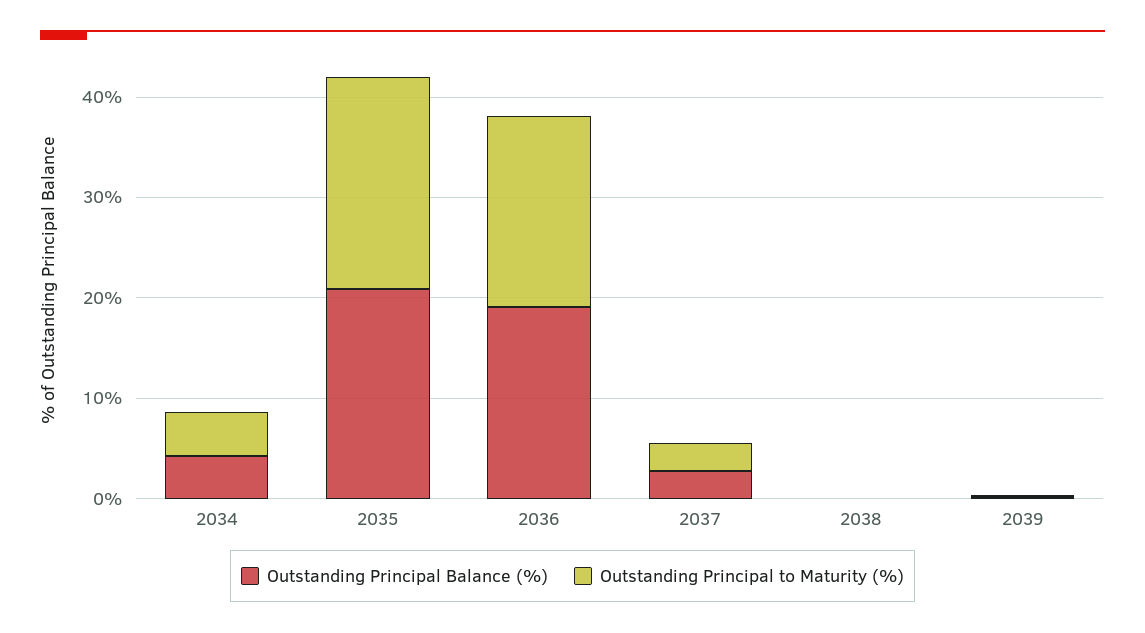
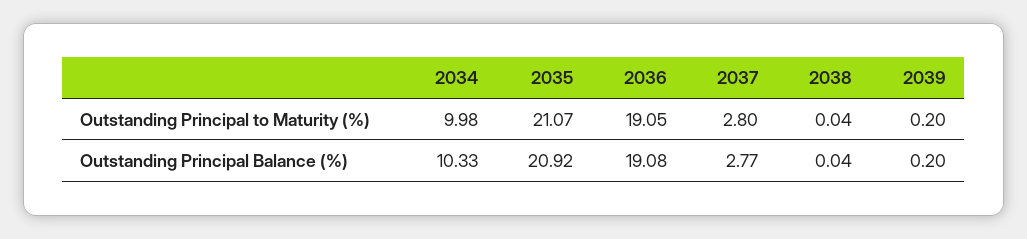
  {
    "Outstanding Principal Balance (%)": {
-     "2034": 4,
+     "2034": 10.33,
      "2035": 20.92,
      "2036": 19.08,
      "2037": 2.77,
      "2038": 0.04,
      "2039": 0.2
    },
    "Outstanding Principal to Maturity (%)": {
-     "2034": 4,
+     "2034": 9.98,
      "2035": 21.07,
      "2036": 19.05,
      "2037": 2.8,
      "2038": 0.04,
      "2039": 0.2
    }
  }

